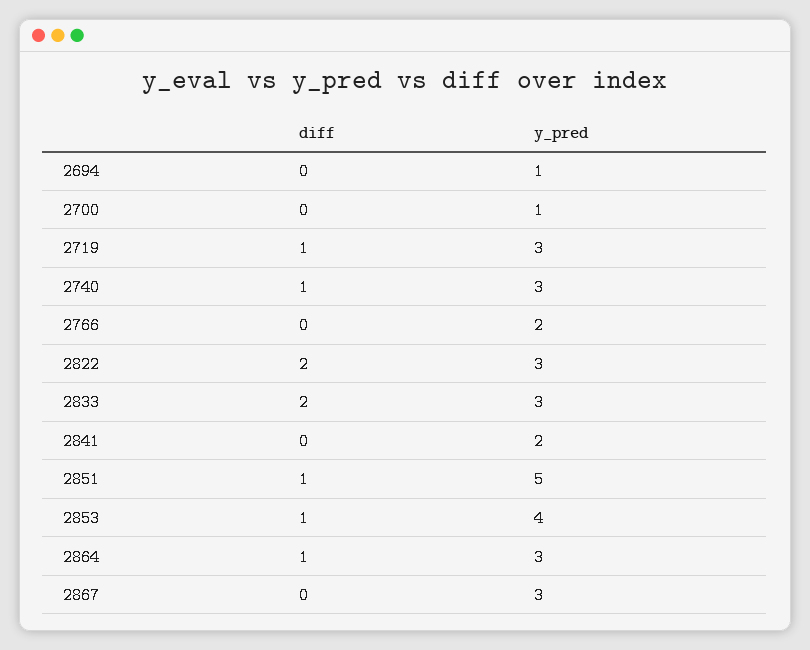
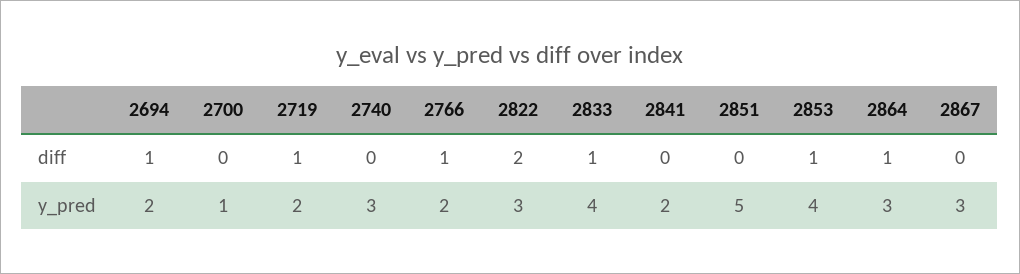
  {
    "diff": {
-     "2694": 0,
+     "2694": 1,
      "2700": 0,
      "2719": 1,
-     "2740": 1,
+     "2740": 0,
-     "2766": 0,
+     "2766": 1,
      "2822": 2,
-     "2833": 2,
+     "2833": 1,
      "2841": 0,
-     "2851": 1,
+     "2851": 0,
      "2853": 1,
      "2864": 1,
      "2867": 0
    },
    "y_pred": {
-     "2694": 1,
+     "2694": 2,
      "2700": 1,
-     "2719": 3,
+     "2719": 2,
      "2740": 3,
      "2766": 2,
      "2822": 3,
-     "2833": 3,
+     "2833": 4,
      "2841": 2,
      "2851": 5,
      "2853": 4,
      "2864": 3,
      "2867": 3
    }
  }

